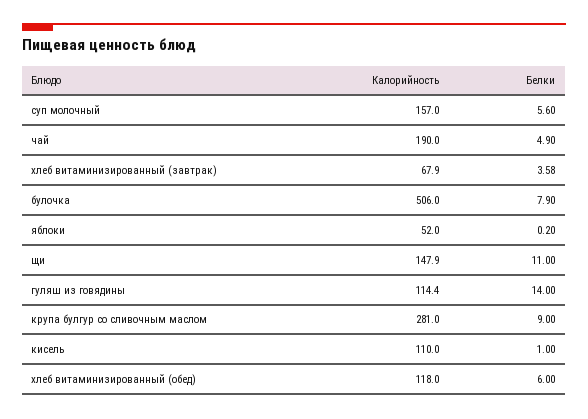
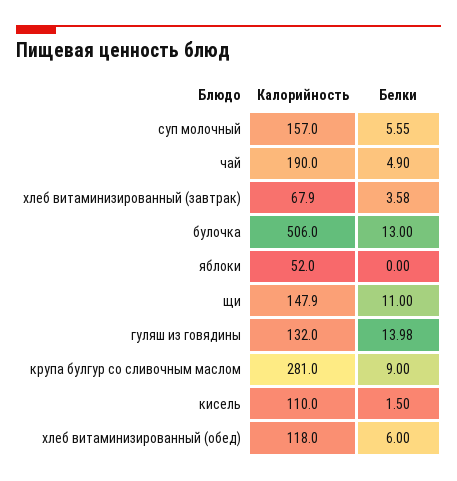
  {
    "Калорийность": {
      "суп молочный": 157,
      "чай": 190,
      "хлеб витаминизированный (завтрак)": 67.9,
      "булочка": 506,
      "яблоки": 52,
      "щи": 147.9,
-     "гуляш из говядины": 114.4,
+     "гуляш из говядины": 132,
      "крупа булгур со сливочным маслом": 281,
      "кисель": 110,
      "хлеб витаминизированный (обед)": 118
    },
    "Белки": {
-     "суп молочный": 5.6,
+     "суп молочный": 5.55,
      "чай": 4.9,
      "хлеб витаминизированный (завтрак)": 3.58,
-     "булочка": 7.9,
+     "булочка": 13,
-     "яблоки": 0.2,
+     "яблоки": 0,
      "щи": 11,
-     "гуляш из говядины": 14,
+     "гуляш из говядины": 13.98,
      "крупа булгур со сливочным маслом": 9,
-     "кисель": 1,
+     "кисель": 1.5,
      "хлеб витаминизированный (обед)": 6
    }
  }

